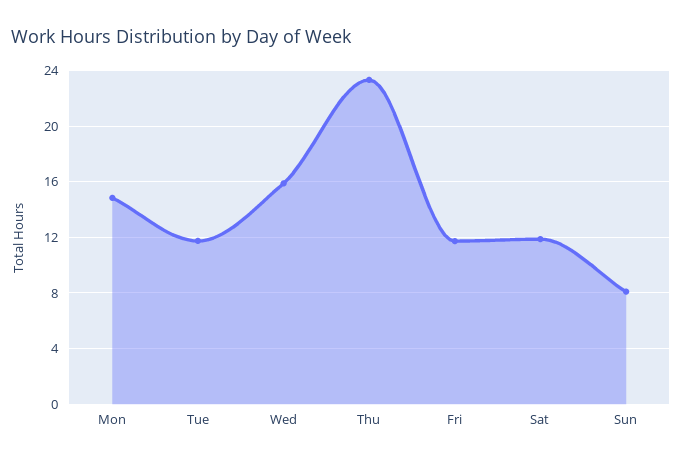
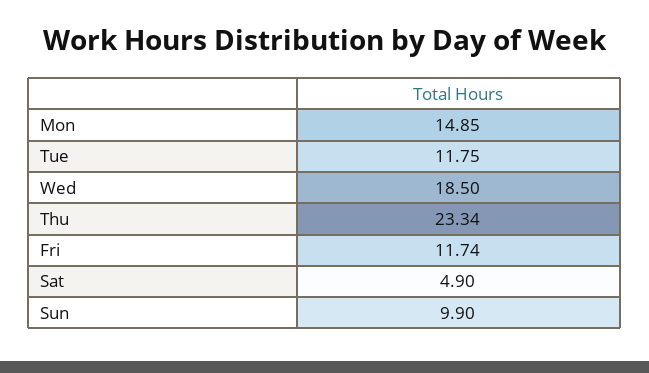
  {
    "Mon": 14.85,
    "Tue": 11.75,
-   "Wed": 16,
+   "Wed": 18.5,
    "Thu": 23.34,
    "Fri": 11.74,
-   "Sat": 12,
+   "Sat": 4.9,
-   "Sun": 8
+   "Sun": 9.9
  }

